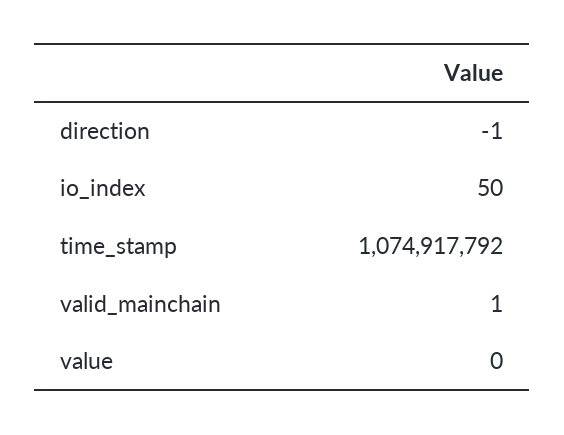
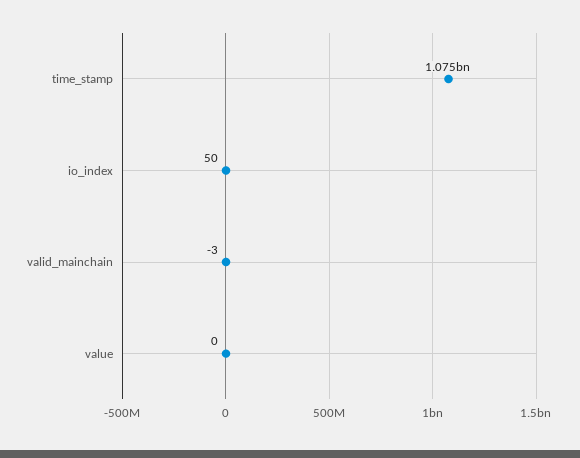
  {
-   "direction": -1,
    "io_index": 50,
    "time_stamp": 1074917792,
-   "valid_mainchain": 1,
+   "valid_mainchain": -3,
    "value": 0
  }

